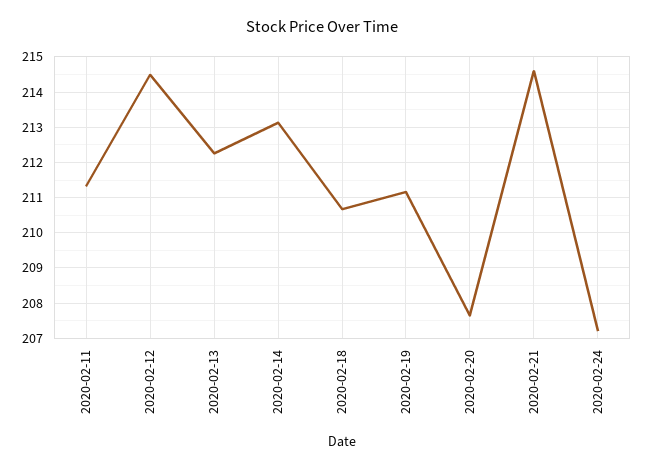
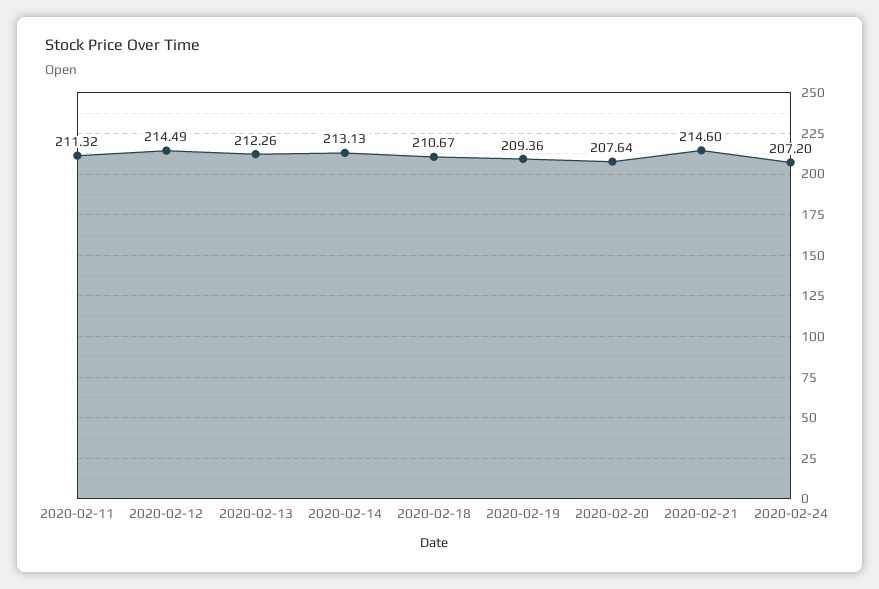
  {
    "2020-02-11": 211.32,
    "2020-02-12": 214.49,
    "2020-02-13": 212.26,
    "2020-02-14": 213.13,
    "2020-02-18": 210.67,
-   "2020-02-19": 211.2,
+   "2020-02-19": 209.36,
    "2020-02-20": 207.64,
    "2020-02-21": 214.6,
    "2020-02-24": 207.2
  }

